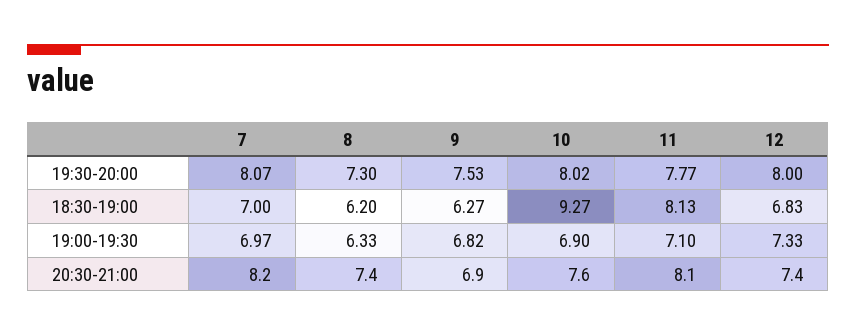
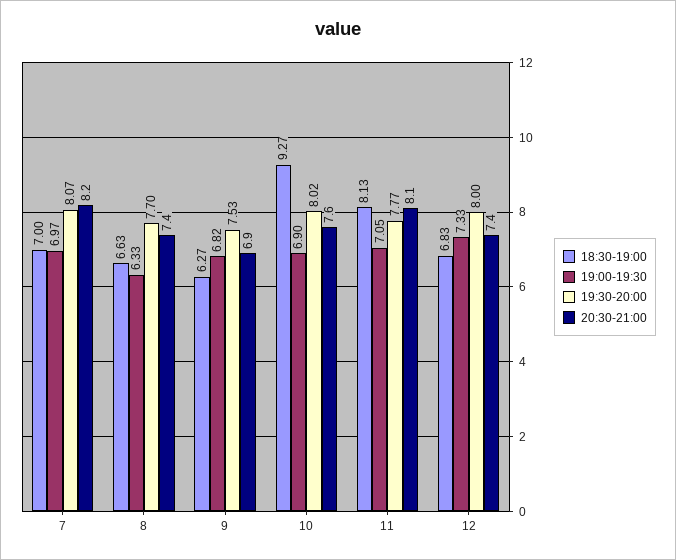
  {
    "19:30-20:00": {
      "7": 8.07,
-     "8": 7.3,
+     "8": 7.7,
      "9": 7.53,
      "10": 8.02,
      "11": 7.77,
      "12": 8
    },
    "18:30-19:00": {
      "7": 7,
-     "8": 6.2,
+     "8": 6.63,
      "9": 6.27,
      "10": 9.27,
      "11": 8.13,
      "12": 6.83
    },
    "19:00-19:30": {
      "7": 6.97,
      "8": 6.33,
      "9": 6.82,
      "10": 6.9,
-     "11": 7.1,
+     "11": 7.05,
      "12": 7.33
    },
    "20:30-21:00": {
      "7": 8.2,
      "8": 7.4,
      "9": 6.9,
      "10": 7.6,
      "11": 8.1,
      "12": 7.4
    }
  }

